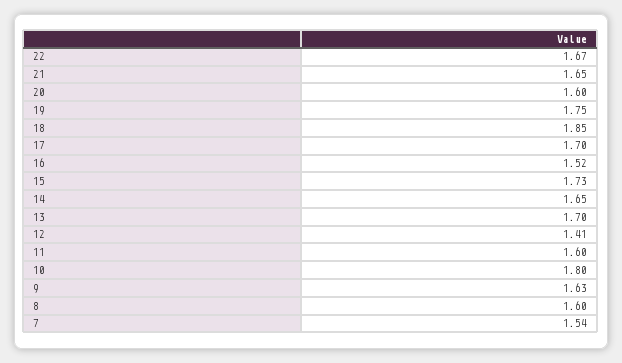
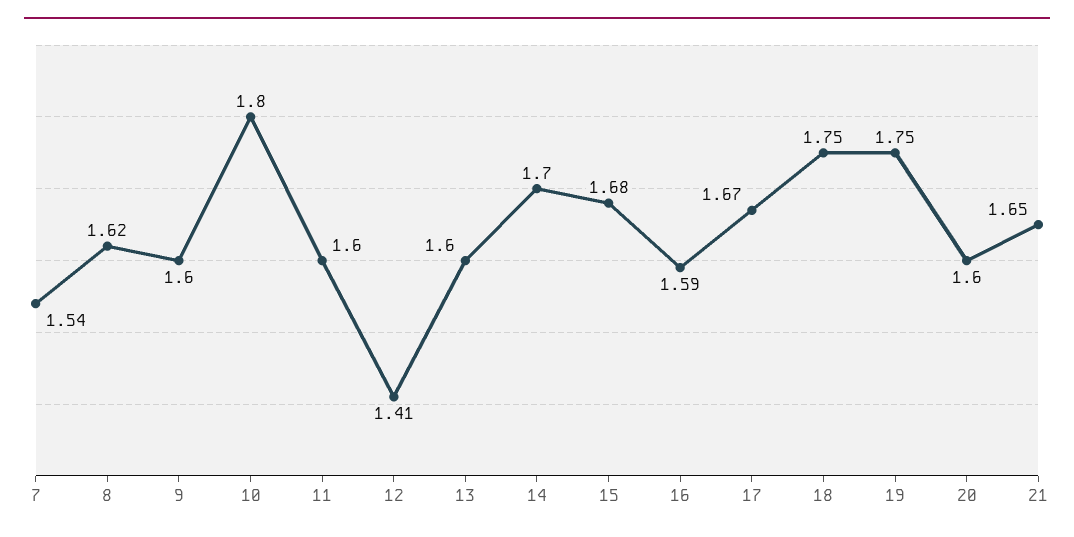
  {
-   "22": 1.67,
    "21": 1.65,
    "20": 1.6,
    "19": 1.75,
-   "18": 1.85,
+   "18": 1.75,
-   "17": 1.7,
+   "17": 1.67,
-   "16": 1.52,
+   "16": 1.59,
-   "15": 1.73,
+   "15": 1.68,
-   "14": 1.65,
+   "14": 1.7,
-   "13": 1.7,
+   "13": 1.6,
    "12": 1.41,
    "11": 1.6,
    "10": 1.8,
-   "9": 1.63,
+   "9": 1.6,
-   "8": 1.6,
+   "8": 1.62,
    "7": 1.54
  }

